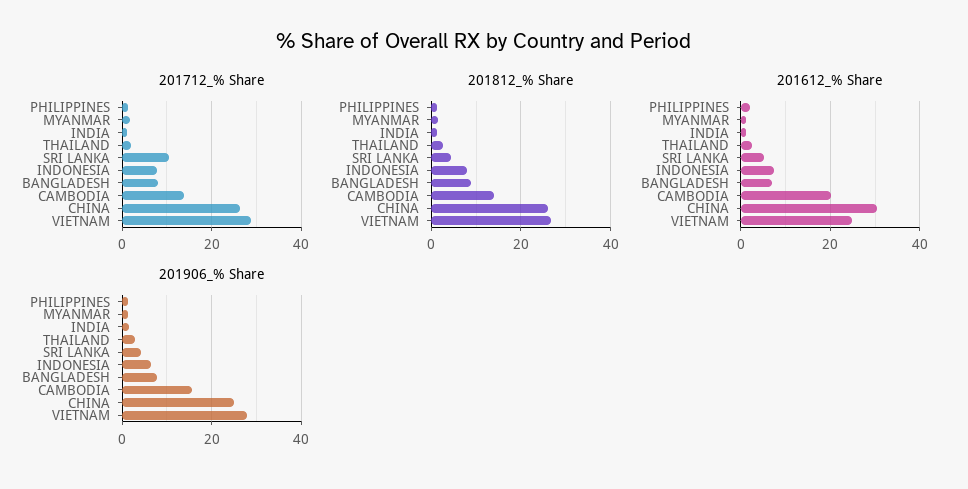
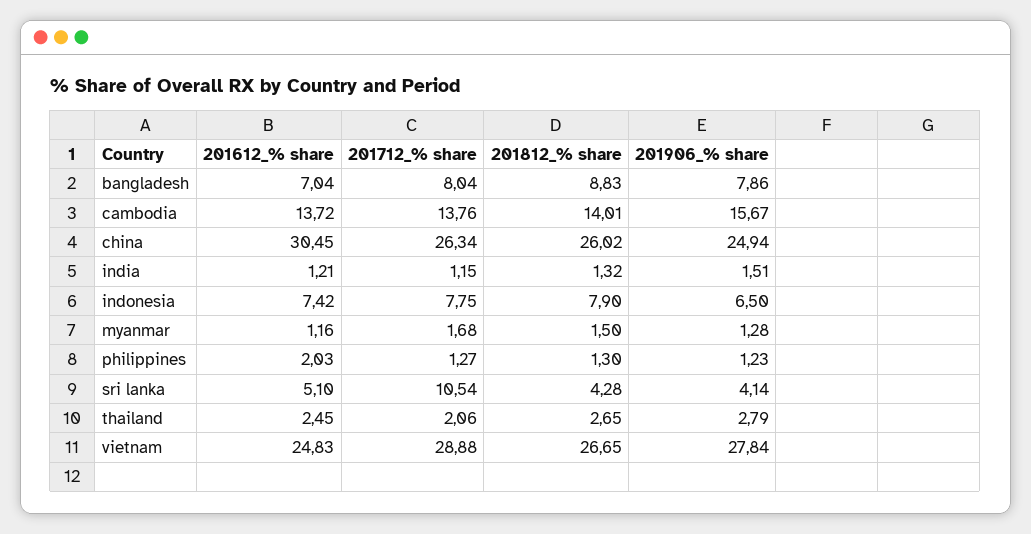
  {
    "201712_% Share": {
      "PHILIPPINES": 1.27,
      "MYANMAR": 1.68,
      "INDIA": 1.15,
      "THAILAND": 2.06,
      "SRI LANKA": 10.54,
      "INDONESIA": 7.75,
      "BANGLADESH": 8.04,
      "CAMBODIA": 13.76,
      "CHINA": 26.34,
      "VIETNAM": 28.88
    },
    "201812_% Share": {
      "PHILIPPINES": 1.3,
      "MYANMAR": 1.5,
      "INDIA": 1.32,
      "THAILAND": 2.65,
      "SRI LANKA": 4.28,
      "INDONESIA": 7.9,
      "BANGLADESH": 8.83,
      "CAMBODIA": 14.01,
      "CHINA": 26.02,
      "VIETNAM": 26.65
    },
    "201612_% Share": {
      "PHILIPPINES": 2.03,
      "MYANMAR": 1.16,
      "INDIA": 1.21,
      "THAILAND": 2.45,
      "SRI LANKA": 5.1,
      "INDONESIA": 7.42,
      "BANGLADESH": 7.04,
-     "CAMBODIA": 20,
+     "CAMBODIA": 13.72,
      "CHINA": 30.45,
      "VIETNAM": 24.83
    },
    "201906_% Share": {
      "PHILIPPINES": 1.23,
      "MYANMAR": 1.28,
      "INDIA": 1.51,
      "THAILAND": 2.79,
      "SRI LANKA": 4.14,
      "INDONESIA": 6.5,
      "BANGLADESH": 7.86,
      "CAMBODIA": 15.67,
      "CHINA": 24.94,
      "VIETNAM": 27.84
    }
  }

